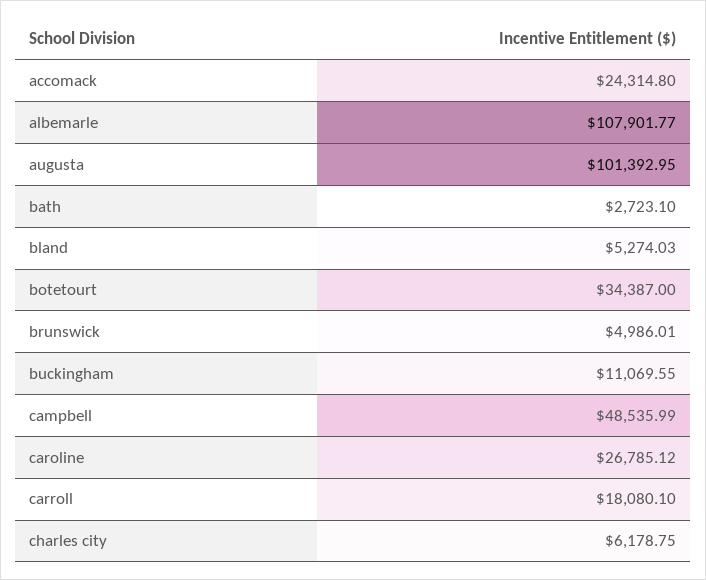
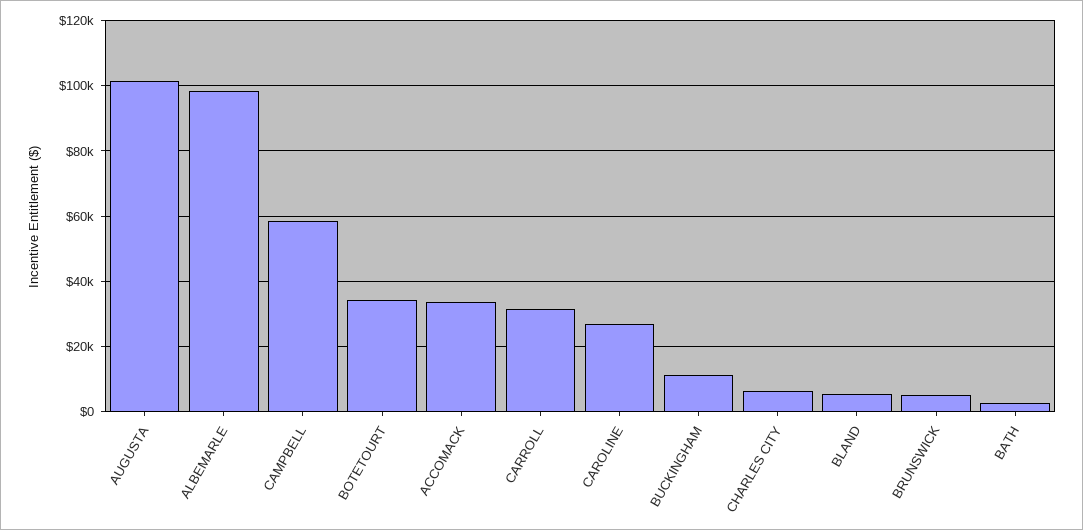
  {
-   "accomack": 24314.8,
+   "accomack": 34000,
-   "albemarle": 107901.77,
+   "albemarle": 98000,
    "augusta": 101392.95,
    "bath": 2723.1,
    "bland": 5274.03,
    "botetourt": 34387,
    "brunswick": 4986.01,
    "buckingham": 11069.55,
-   "campbell": 48535.99,
+   "campbell": 58000,
    "caroline": 26785.12,
-   "carroll": 18080.1,
+   "carroll": 32000,
    "charles city": 6178.75
  }

